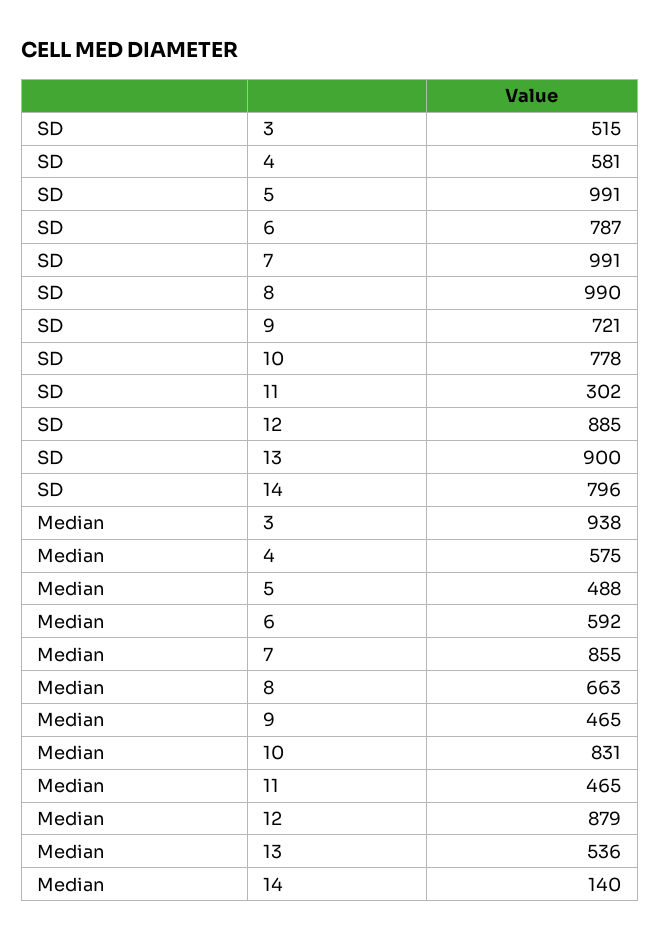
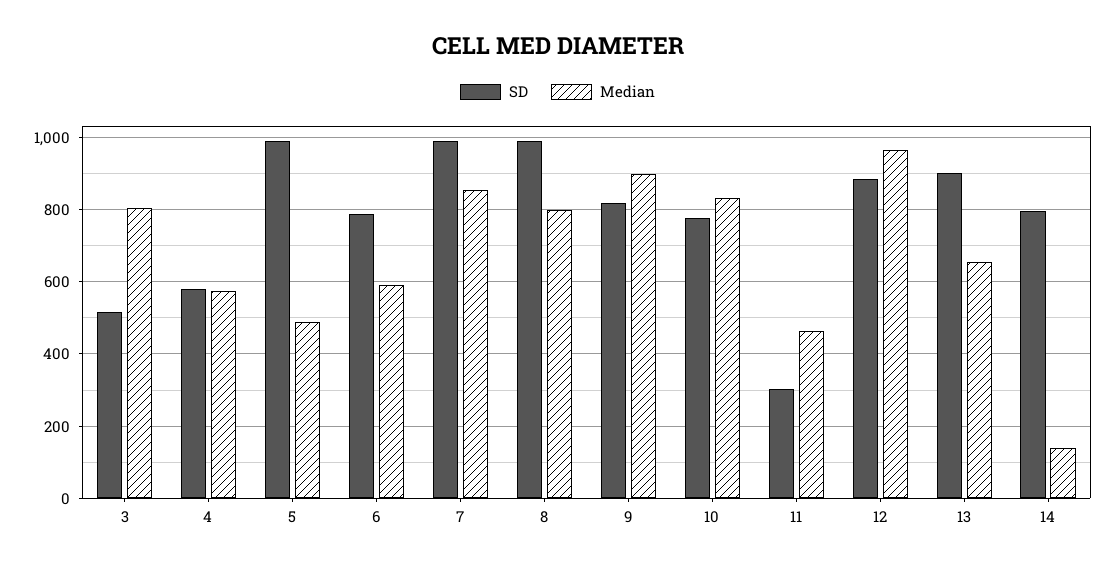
  {
    "SD": {
      "3": 515,
      "4": 581,
      "5": 991,
      "6": 787,
      "7": 991,
      "8": 990,
-     "9": 721,
+     "9": 820,
      "10": 778,
      "11": 302,
      "12": 885,
      "13": 900,
      "14": 796
    },
    "Median": {
-     "3": 938,
+     "3": 800,
      "4": 575,
      "5": 488,
      "6": 592,
      "7": 855,
-     "8": 663,
+     "8": 800,
-     "9": 465,
+     "9": 900,
      "10": 831,
      "11": 465,
-     "12": 879,
+     "12": 960,
-     "13": 536,
+     "13": 660,
      "14": 140
    }
  }

